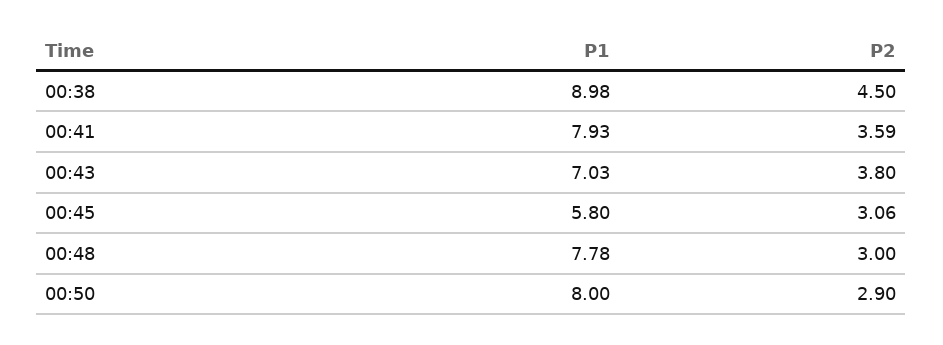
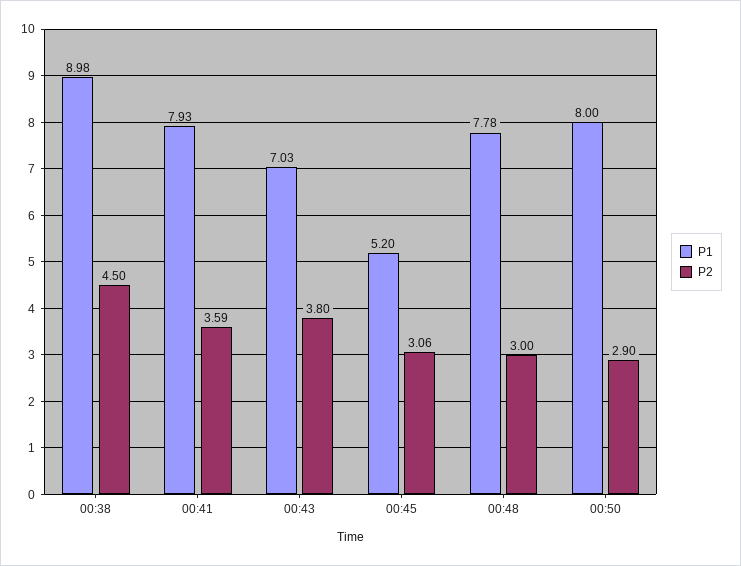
  {
    "P1": {
      "00:38": 8.98,
      "00:41": 7.93,
      "00:43": 7.03,
-     "00:45": 5.8,
+     "00:45": 5.2,
      "00:48": 7.78,
      "00:50": 8
    },
    "P2": {
      "00:38": 4.5,
      "00:41": 3.59,
      "00:43": 3.8,
      "00:45": 3.06,
      "00:48": 3,
      "00:50": 2.9
    }
  }

